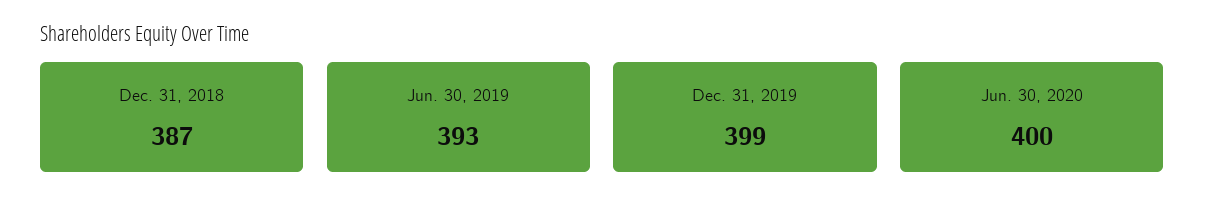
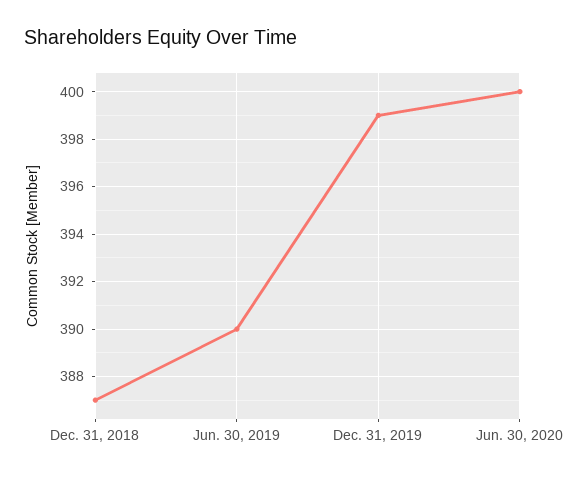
  {
    "Dec. 31, 2018": 387,
-   "Jun. 30, 2019": 393,
+   "Jun. 30, 2019": 390,
    "Dec. 31, 2019": 399,
    "Jun. 30, 2020": 400
  }

